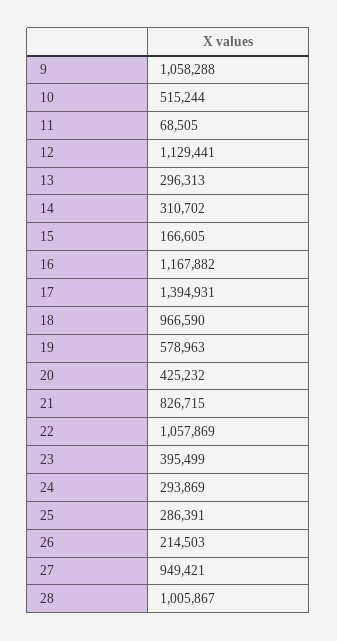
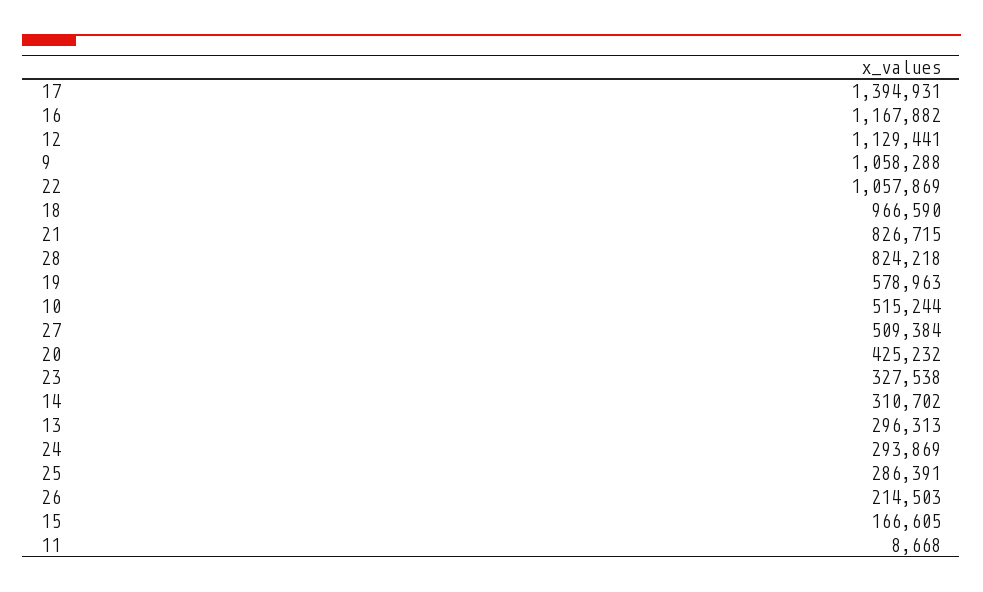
  {
    "9": 1058288,
    "10": 515244,
-   "11": 68505,
+   "11": 8668,
    "12": 1129441,
    "13": 296313,
    "14": 310702,
    "15": 166605,
    "16": 1167882,
    "17": 1394931,
    "18": 966590,
    "19": 578963,
    "20": 425232,
    "21": 826715,
    "22": 1057869,
-   "23": 395499,
+   "23": 327538,
    "24": 293869,
    "25": 286391,
    "26": 214503,
-   "27": 949421,
+   "27": 509384,
-   "28": 1005867
+   "28": 824218
  }

